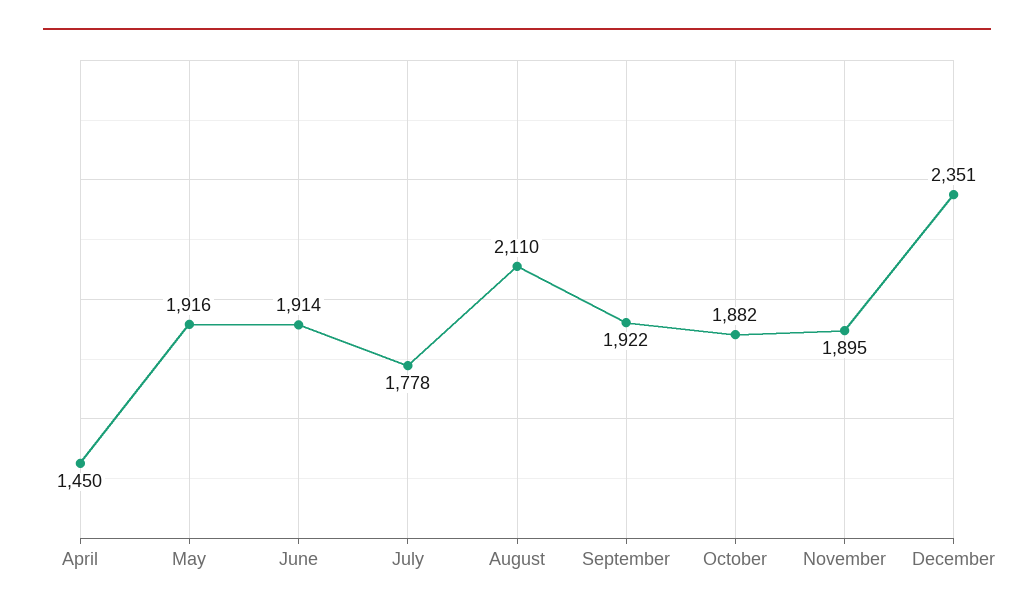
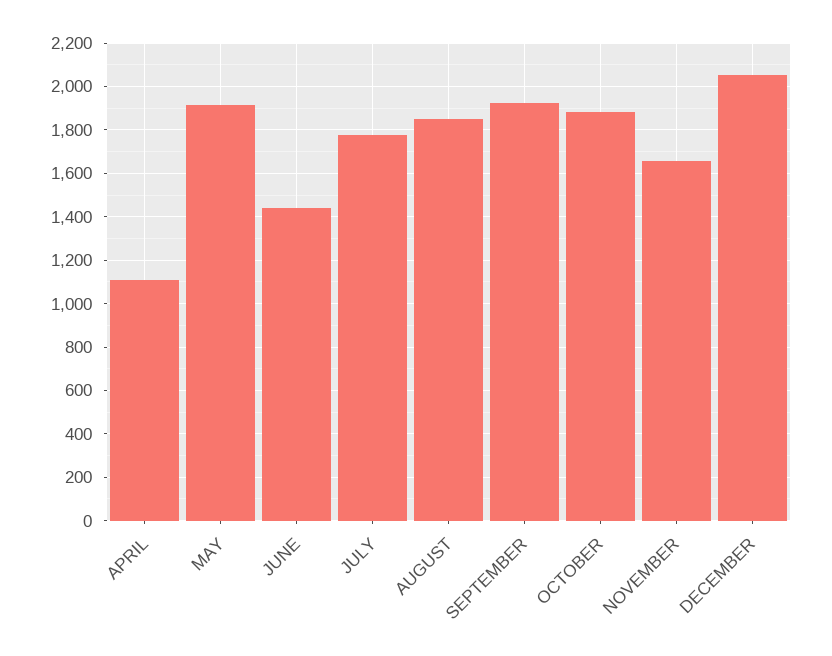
  {
-   "April": 1450,
+   "April": 1100,
    "May": 1916,
-   "June": 1914,
+   "June": 1450,
    "July": 1778,
-   "August": 2110,
+   "August": 1850,
    "September": 1922,
    "October": 1882,
-   "November": 1895,
+   "November": 1650,
-   "December": 2351
+   "December": 2050
  }

